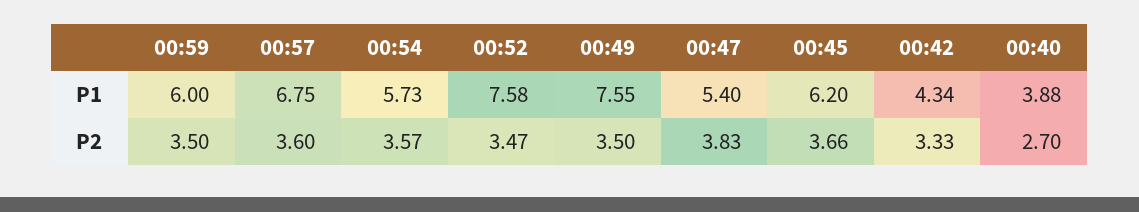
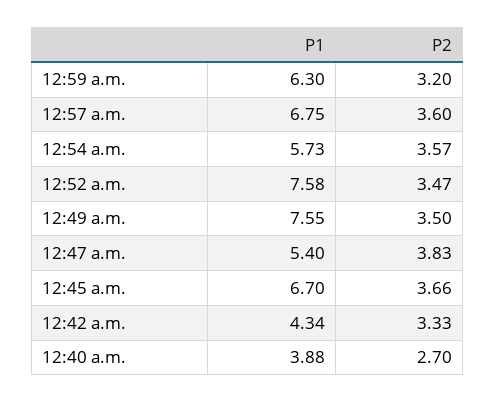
  {
    "00:59": {
-     "P1": 6,
+     "P1": 6.3,
-     "P2": 3.5
+     "P2": 3.2
    },
    "00:57": {
      "P1": 6.75,
      "P2": 3.6
    },
    "00:54": {
      "P1": 5.73,
      "P2": 3.57
    },
    "00:52": {
      "P1": 7.58,
      "P2": 3.47
    },
    "00:49": {
      "P1": 7.55,
      "P2": 3.5
    },
    "00:47": {
      "P1": 5.4,
      "P2": 3.83
    },
    "00:45": {
-     "P1": 6.2,
+     "P1": 6.7,
      "P2": 3.66
    },
    "00:42": {
      "P1": 4.34,
      "P2": 3.33
    },
    "00:40": {
      "P1": 3.88,
      "P2": 2.7
    }
  }

